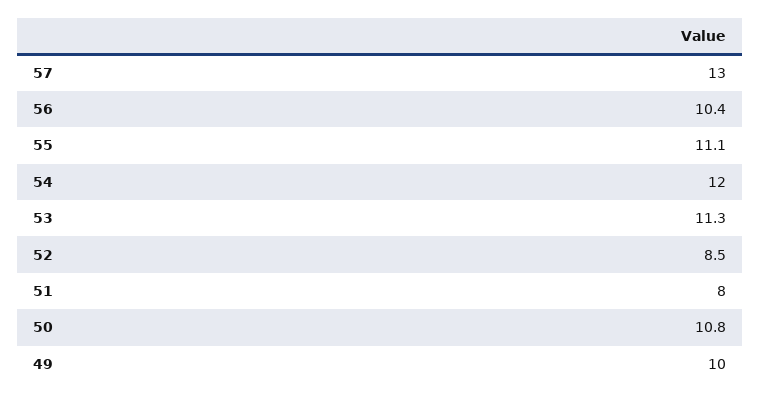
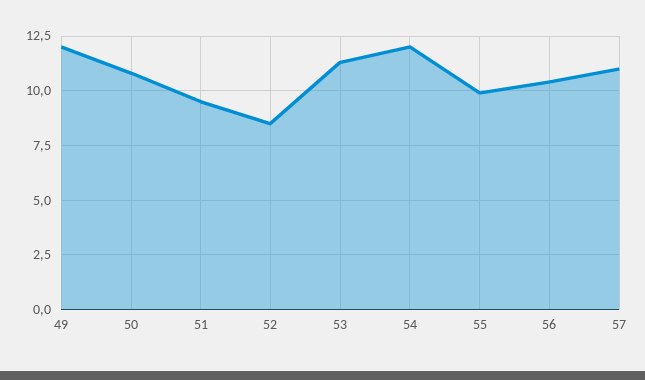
  {
-   "57": 13,
+   "57": 11,
    "56": 10.4,
-   "55": 11.1,
+   "55": 10,
    "54": 12,
    "53": 11.3,
    "52": 8.5,
-   "51": 8,
+   "51": 9.5,
    "50": 10.8,
-   "49": 10
+   "49": 12
  }

